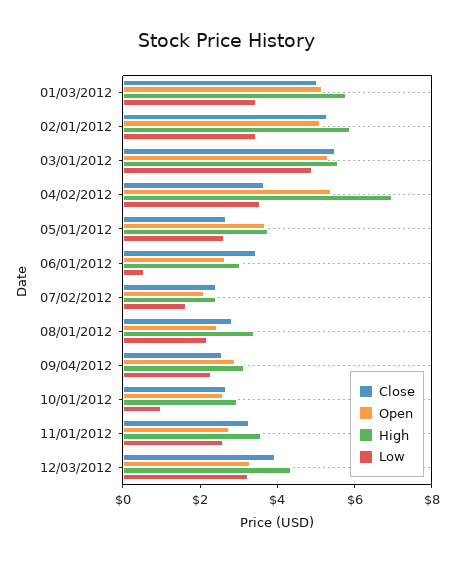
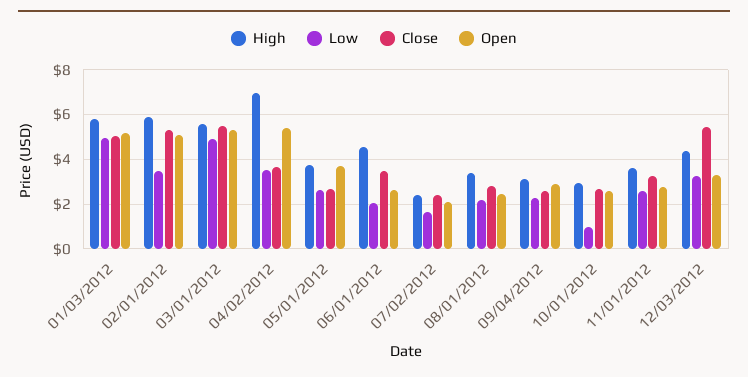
  {
    "Close": {
      "01/03/2012": 5,
      "02/01/2012": 5.5,
      "03/01/2012": 5.5,
      "04/02/2012": 3.5,
      "05/01/2012": 2.5,
      "06/01/2012": 3.5,
      "07/02/2012": 2.5,
      "08/01/2012": 3,
      "09/04/2012": 2.5,
      "10/01/2012": 2.5,
      "11/01/2012": 3.5,
-     "12/03/2012": 4
+     "12/03/2012": 5.5
    },
    "Open": {
      "01/03/2012": 5,
      "02/01/2012": 5,
      "03/01/2012": 5.5,
      "04/02/2012": 5.5,
      "05/01/2012": 3.5,
      "06/01/2012": 2.5,
      "07/02/2012": 2,
      "08/01/2012": 2.5,
      "09/04/2012": 3,
      "10/01/2012": 2.5,
      "11/01/2012": 3,
      "12/03/2012": 3.5
    },
    "High": {
      "01/03/2012": 6,
      "02/01/2012": 6,
      "03/01/2012": 5.5,
      "04/02/2012": 7,
      "05/01/2012": 4,
-     "06/01/2012": 3,
+     "06/01/2012": 4.5,
      "07/02/2012": 2.5,
      "08/01/2012": 3.5,
      "09/04/2012": 3,
      "10/01/2012": 3,
      "11/01/2012": 3.5,
      "12/03/2012": 4.5
    },
    "Low": {
-     "01/03/2012": 3.5,
+     "01/03/2012": 5,
      "02/01/2012": 3.5,
      "03/01/2012": 5,
      "04/02/2012": 3.5,
      "05/01/2012": 2.5,
-     "06/01/2012": 0.5,
+     "06/01/2012": 2,
      "07/02/2012": 1.5,
      "08/01/2012": 2,
      "09/04/2012": 2.5,
      "10/01/2012": 1,
      "11/01/2012": 2.5,
      "12/03/2012": 3
    }
  }

